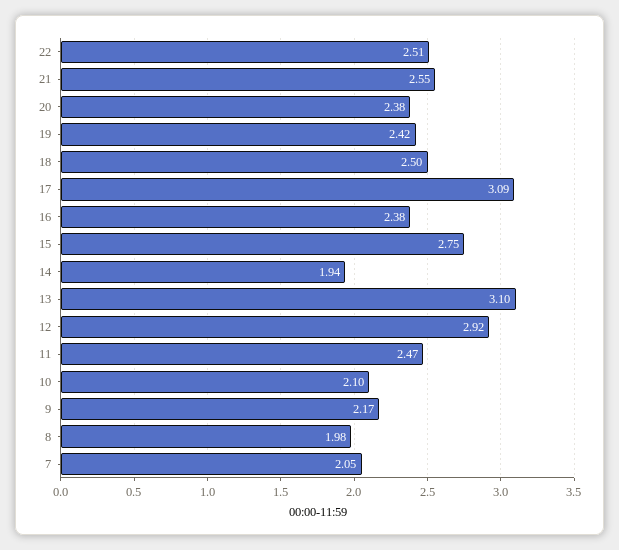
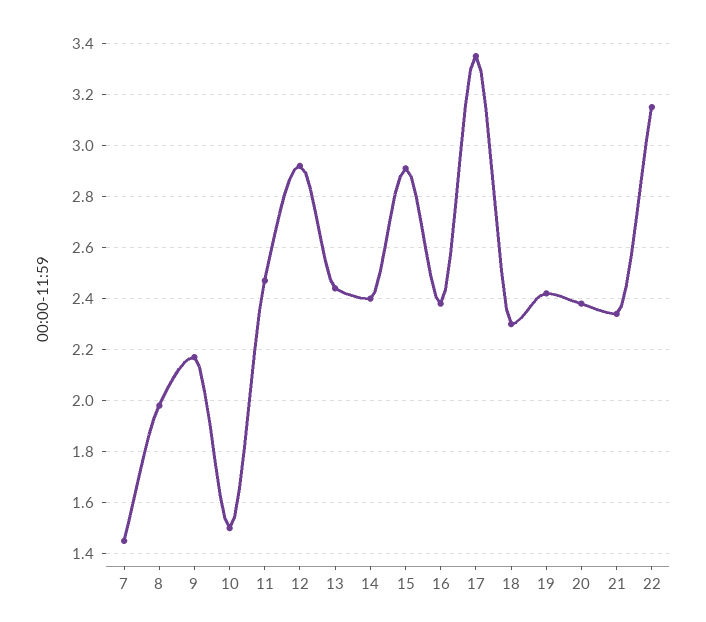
  {
-   "22": 2.51,
+   "22": 3.15,
-   "21": 2.55,
+   "21": 2.35,
    "20": 2.38,
    "19": 2.42,
-   "18": 2.5,
+   "18": 2.3,
-   "17": 3.09,
+   "17": 3.35,
    "16": 2.38,
-   "15": 2.75,
+   "15": 2.9,
-   "14": 1.94,
+   "14": 2.4,
-   "13": 3.1,
+   "13": 2.45,
    "12": 2.92,
    "11": 2.47,
-   "10": 2.1,
+   "10": 1.5,
    "9": 2.17,
    "8": 1.98,
-   "7": 2.05
+   "7": 1.45
  }

